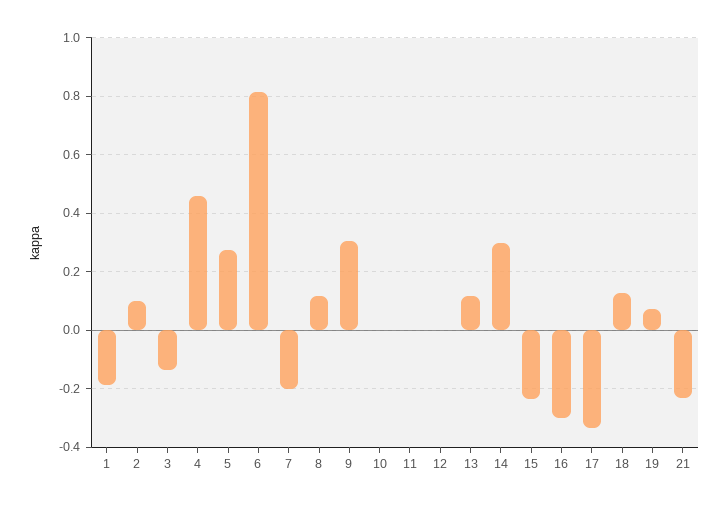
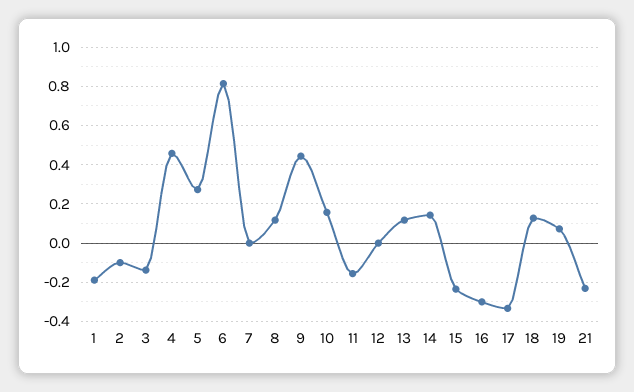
  {
    "1": -0.2,
-   "2": 0.1,
+   "2": -0.1,
    "3": -0.15,
    "4": 0.45,
    "5": 0.275,
    "6": 0.825,
-   "7": -0.2,
+   "7": 0,
    "8": 0.125,
-   "9": 0.3,
+   "9": 0.45,
-   "10": 0,
+   "10": 0.15,
-   "11": 0,
+   "11": -0.15,
    "12": 0,
    "13": 0.125,
-   "14": 0.3,
+   "14": 0.15,
    "15": -0.225,
    "16": -0.3,
    "17": -0.325,
    "18": 0.125,
    "19": 0.075,
    "21": -0.225
  }

